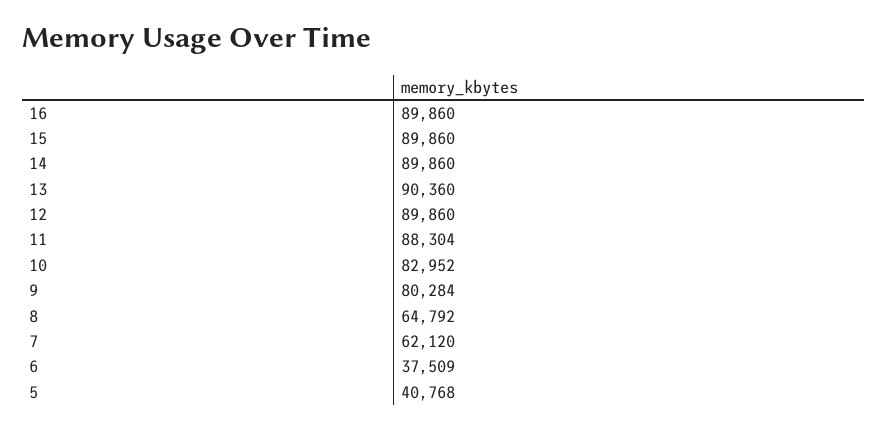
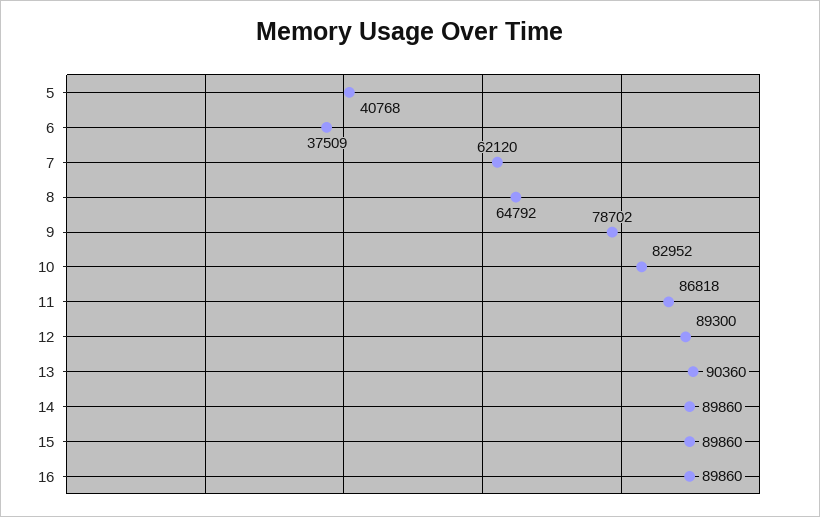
  {
    "16": 89860,
    "15": 89860,
    "14": 89860,
    "13": 90360,
-   "12": 89860,
+   "12": 89300,
-   "11": 88304,
+   "11": 86818,
    "10": 82952,
-   "9": 80284,
+   "9": 78702,
    "8": 64792,
    "7": 62120,
    "6": 37509,
    "5": 40768
  }

